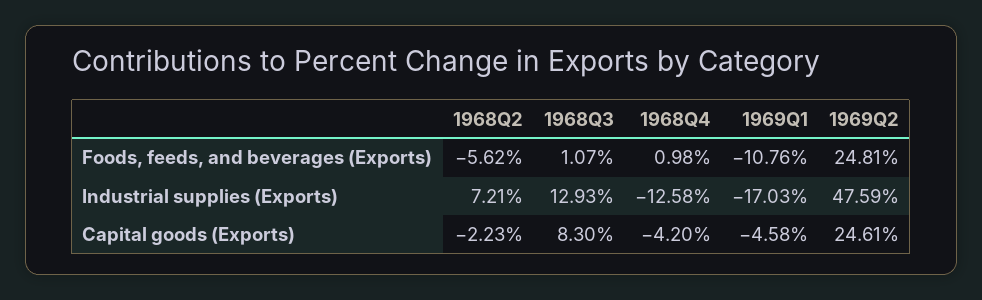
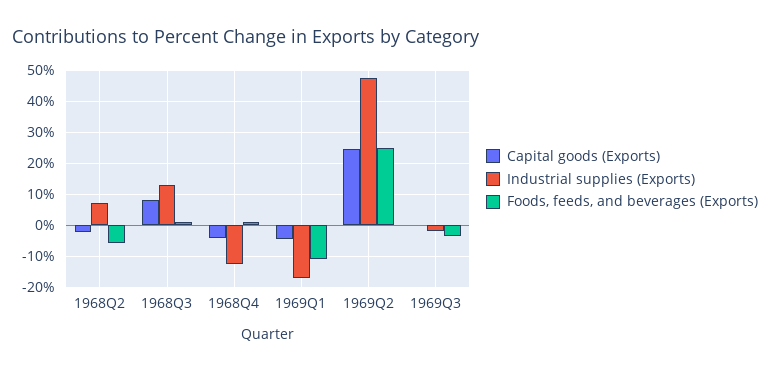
  {
    "Foods, feeds, and beverages (Exports)": {
      "1968Q2": -5.62,
      "1968Q3": 1.07,
      "1968Q4": 0.98,
      "1969Q1": -10.76,
-     "1969Q2": 24.81
+     "1969Q2": 24.81,
+     "1969Q3": -4
    },
    "Industrial supplies (Exports)": {
      "1968Q2": 7.21,
      "1968Q3": 12.93,
      "1968Q4": -12.58,
      "1969Q1": -17.03,
-     "1969Q2": 47.59
+     "1969Q2": 47.59,
+     "1969Q3": -2
    },
    "Capital goods (Exports)": {
      "1968Q2": -2.23,
      "1968Q3": 8.3,
      "1968Q4": -4.2,
      "1969Q1": -4.58,
-     "1969Q2": 24.61
+     "1969Q2": 24.61,
+     "1969Q3": 0
    }
  }

